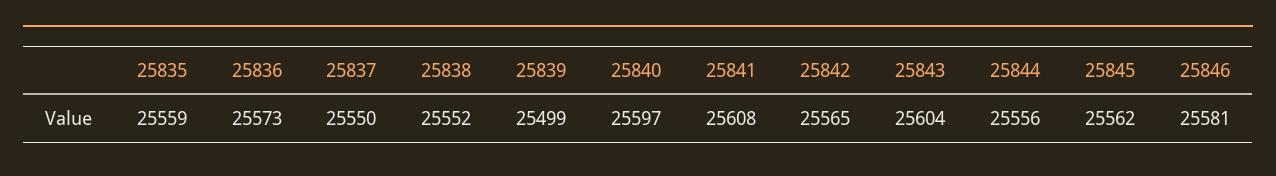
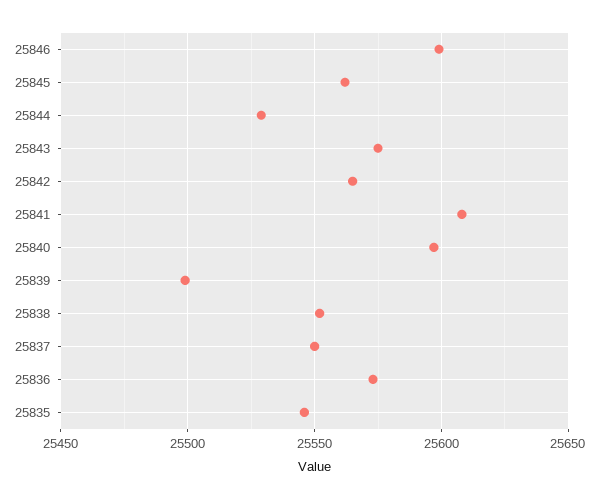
  {
-   "25835": 25559,
+   "25835": 25545,
    "25836": 25573,
    "25837": 25550,
    "25838": 25552,
    "25839": 25499,
    "25840": 25597,
    "25841": 25608,
    "25842": 25565,
-   "25843": 25604,
+   "25843": 25575,
-   "25844": 25556,
+   "25844": 25530,
    "25845": 25562,
-   "25846": 25581
+   "25846": 25600
  }

